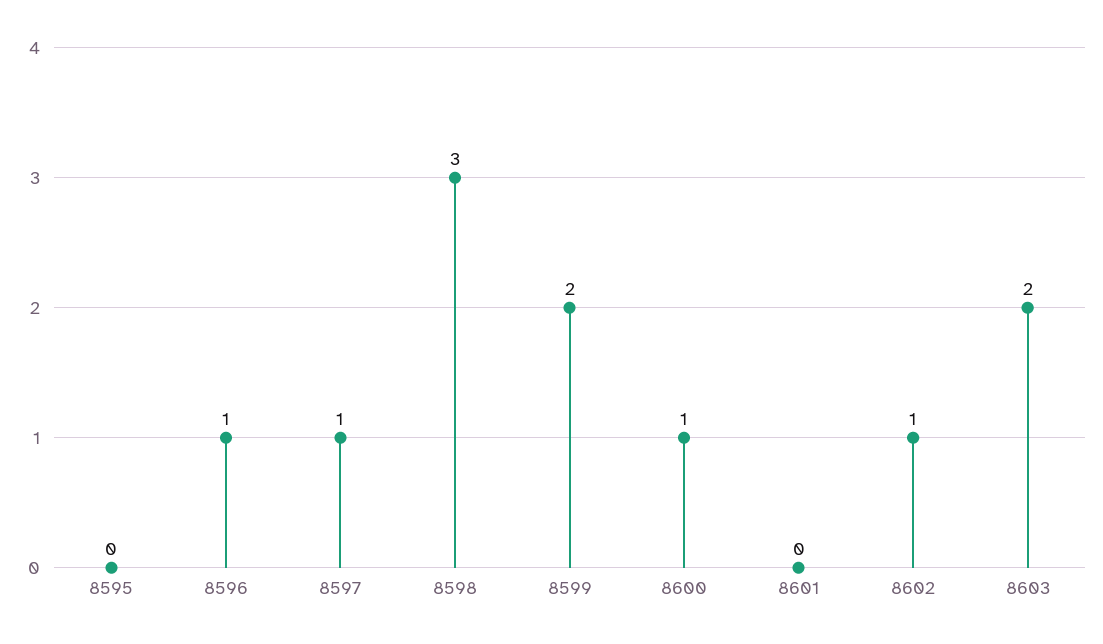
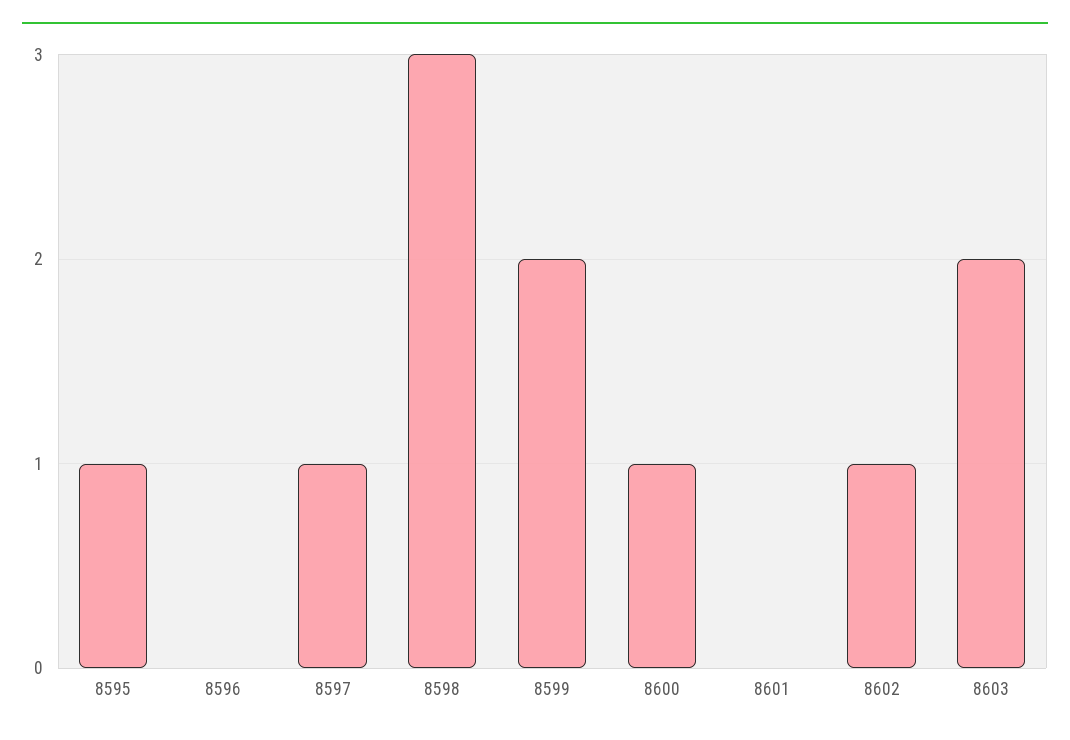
  {
-   "8595": 0,
+   "8595": 1,
-   "8596": 1,
+   "8596": 0,
    "8597": 1,
    "8598": 3,
    "8599": 2,
    "8600": 1,
    "8601": 0,
    "8602": 1,
    "8603": 2
  }

